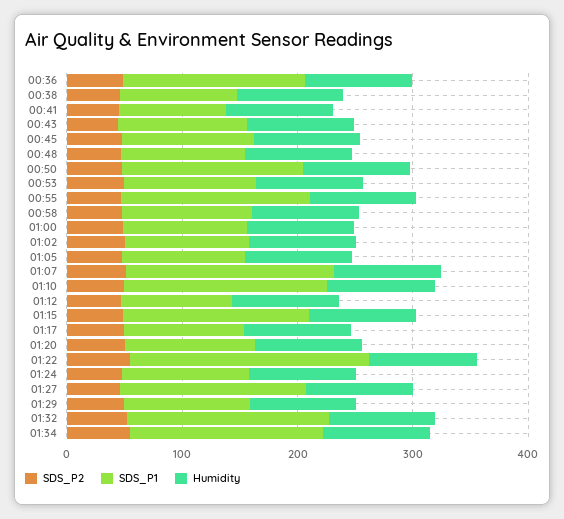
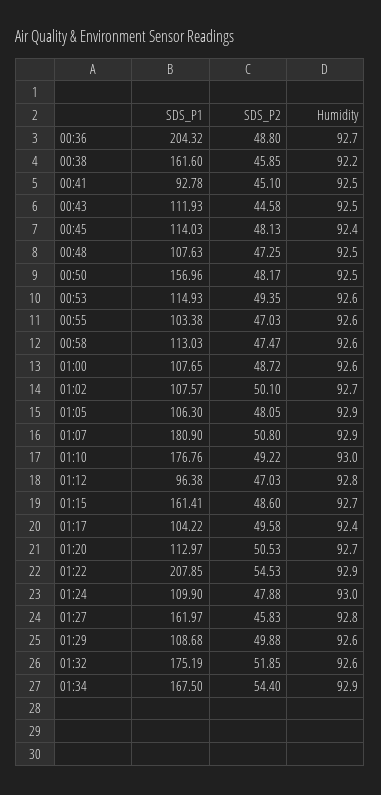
  {
    "SDS_P2": {
      "00:36": 48.8,
      "00:38": 45.85,
      "00:41": 45.1,
      "00:43": 44.58,
      "00:45": 48.13,
      "00:48": 47.25,
      "00:50": 48.17,
      "00:53": 49.35,
      "00:55": 47.03,
      "00:58": 47.47,
      "01:00": 48.72,
      "01:02": 50.1,
      "01:05": 48.05,
      "01:07": 50.8,
      "01:10": 49.22,
      "01:12": 47.03,
      "01:15": 48.6,
      "01:17": 49.58,
      "01:20": 50.53,
      "01:22": 54.53,
      "01:24": 47.88,
      "01:27": 45.83,
      "01:29": 49.88,
      "01:32": 51.85,
      "01:34": 54.4
    },
    "SDS_P1": {
-     "00:36": 160,
+     "00:36": 204.32,
-     "00:38": 100,
+     "00:38": 161.6,
      "00:41": 92.78,
      "00:43": 111.93,
      "00:45": 114.03,
      "00:48": 107.63,
      "00:50": 156.96,
      "00:53": 114.93,
-     "00:55": 160,
+     "00:55": 103.38,
      "00:58": 113.03,
      "01:00": 107.65,
      "01:02": 107.57,
      "01:05": 106.3,
      "01:07": 180.9,
      "01:10": 176.76,
      "01:12": 96.38,
      "01:15": 161.41,
      "01:17": 104.22,
      "01:20": 112.97,
      "01:22": 207.85,
      "01:24": 109.9,
      "01:27": 161.97,
      "01:29": 108.68,
      "01:32": 175.19,
      "01:34": 167.5
    },
    "Humidity": {
      "00:36": 92.7,
      "00:38": 92.2,
      "00:41": 92.5,
      "00:43": 92.5,
      "00:45": 92.4,
      "00:48": 92.5,
      "00:50": 92.5,
      "00:53": 92.6,
      "00:55": 92.6,
      "00:58": 92.6,
      "01:00": 92.6,
      "01:02": 92.7,
      "01:05": 92.9,
      "01:07": 92.9,
      "01:10": 93,
      "01:12": 92.8,
      "01:15": 92.7,
      "01:17": 92.4,
      "01:20": 92.7,
      "01:22": 92.9,
      "01:24": 93,
      "01:27": 92.8,
      "01:29": 92.6,
      "01:32": 92.6,
      "01:34": 92.9
    }
  }

